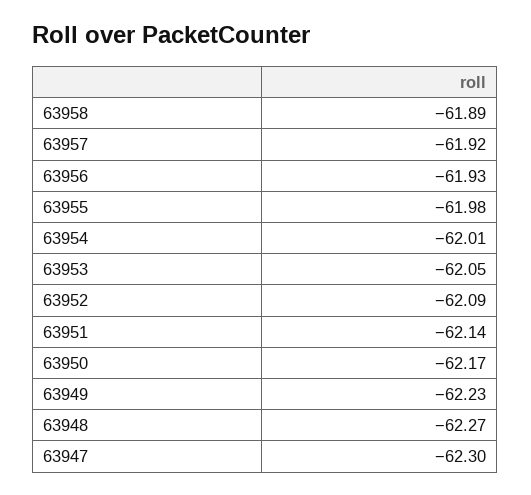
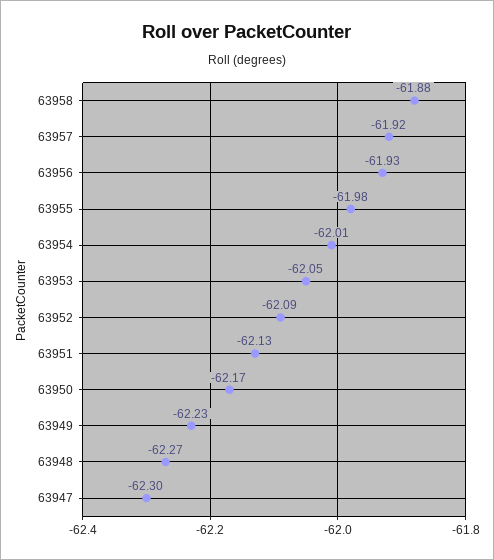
  {
-   "63958": -61.89,
+   "63958": -61.88,
    "63957": -61.92,
    "63956": -61.93,
    "63955": -61.98,
    "63954": -62.01,
    "63953": -62.05,
    "63952": -62.09,
-   "63951": -62.14,
+   "63951": -62.13,
    "63950": -62.17,
    "63949": -62.23,
    "63948": -62.27,
    "63947": -62.3
  }

